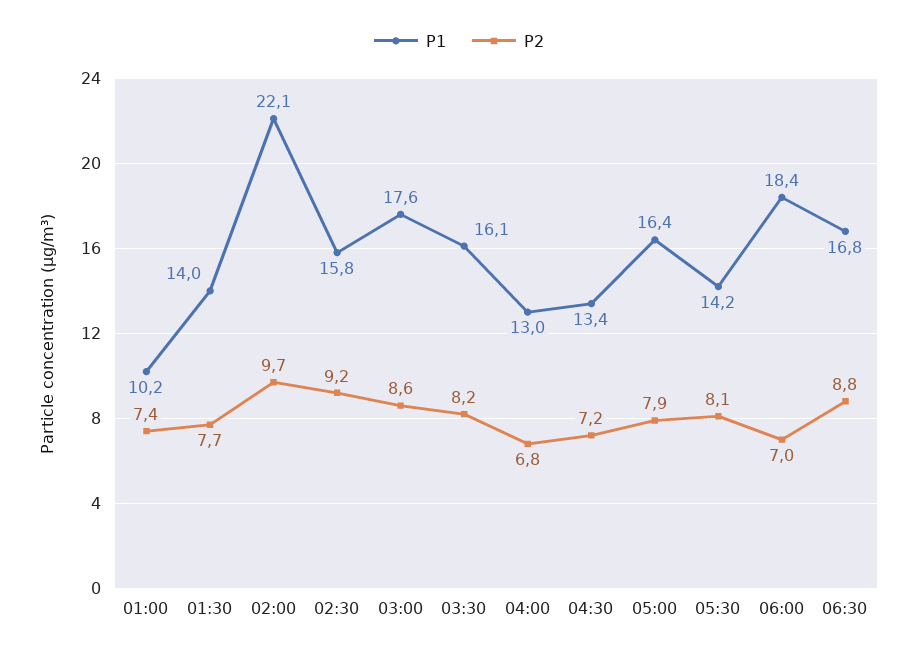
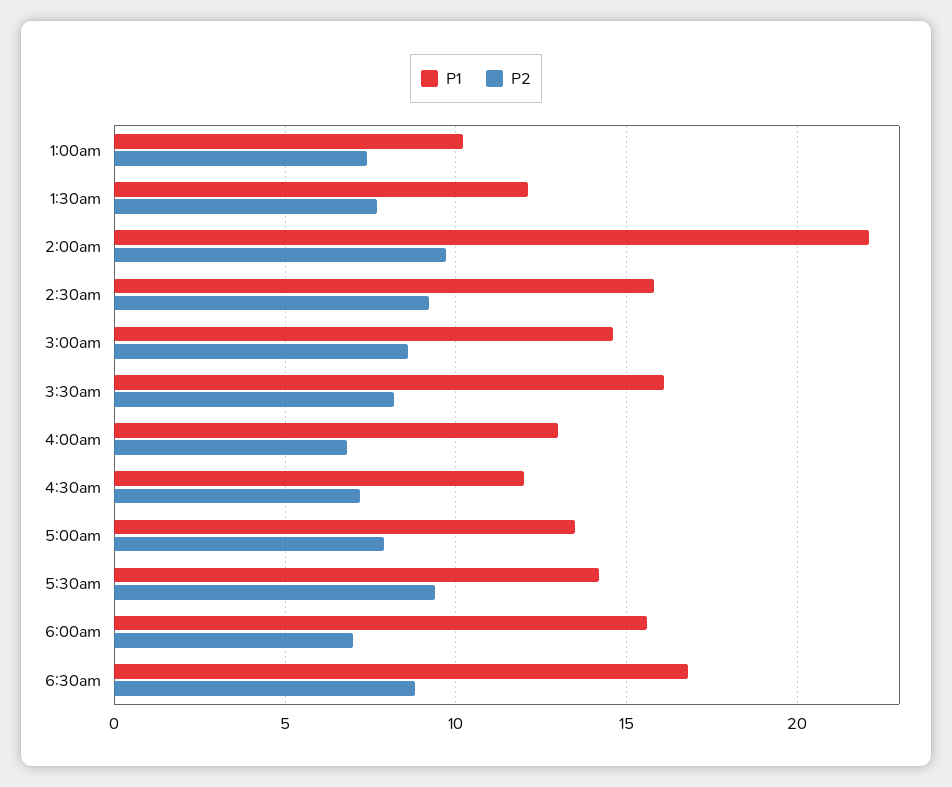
  {
    "P1": {
      "01:00": 10.2,
-     "01:30": 14,
+     "01:30": 12,
      "02:00": 22.1,
      "02:30": 15.8,
-     "03:00": 17.6,
+     "03:00": 14.5,
      "03:30": 16.1,
      "04:00": 13,
-     "04:30": 13.4,
+     "04:30": 12,
-     "05:00": 16.4,
+     "05:00": 13.5,
      "05:30": 14.2,
-     "06:00": 18.4,
+     "06:00": 15.5,
      "06:30": 16.8
    },
    "P2": {
      "01:00": 7.4,
      "01:30": 7.7,
      "02:00": 9.7,
      "02:30": 9.2,
      "03:00": 8.6,
      "03:30": 8.2,
      "04:00": 6.8,
      "04:30": 7.2,
      "05:00": 7.9,
-     "05:30": 8.1,
+     "05:30": 9.5,
      "06:00": 7,
      "06:30": 8.8
    }
  }

